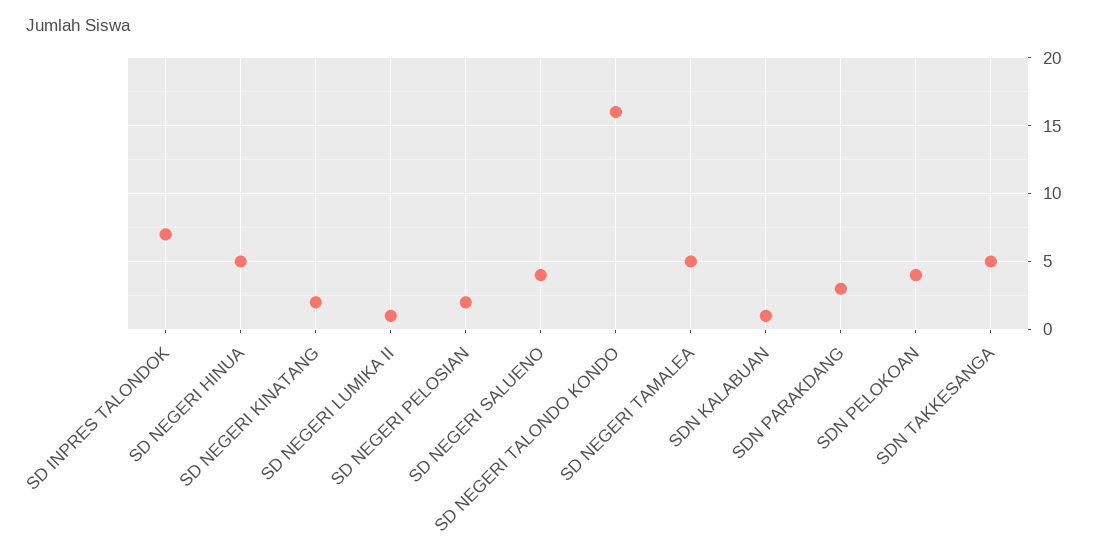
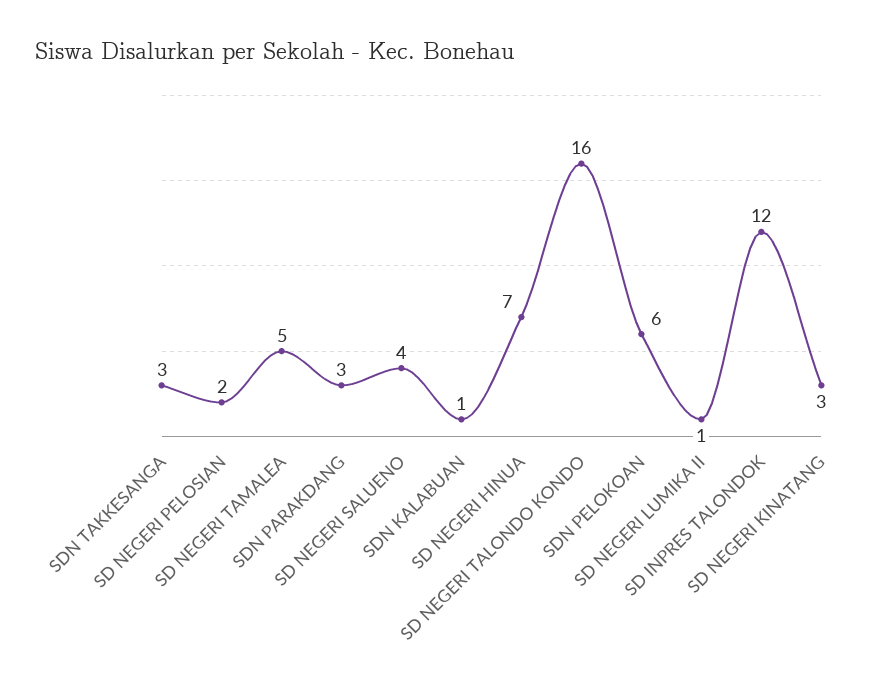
  {
-   "SD INPRES TALONDOK": 7,
+   "SD INPRES TALONDOK": 12,
-   "SD NEGERI HINUA": 5,
+   "SD NEGERI HINUA": 7,
-   "SD NEGERI KINATANG": 2,
+   "SD NEGERI KINATANG": 3,
    "SD NEGERI LUMIKA II": 1,
    "SD NEGERI PELOSIAN": 2,
    "SD NEGERI SALUENO": 4,
    "SD NEGERI TALONDO KONDO": 16,
    "SD NEGERI TAMALEA": 5,
    "SDN KALABUAN": 1,
    "SDN PARAKDANG": 3,
-   "SDN PELOKOAN": 4,
+   "SDN PELOKOAN": 6,
-   "SDN TAKKESANGA": 5
+   "SDN TAKKESANGA": 3
  }

